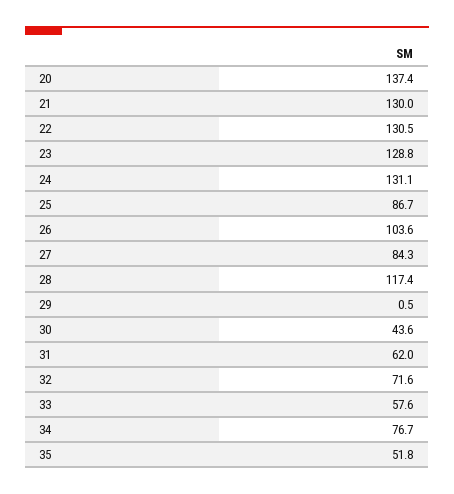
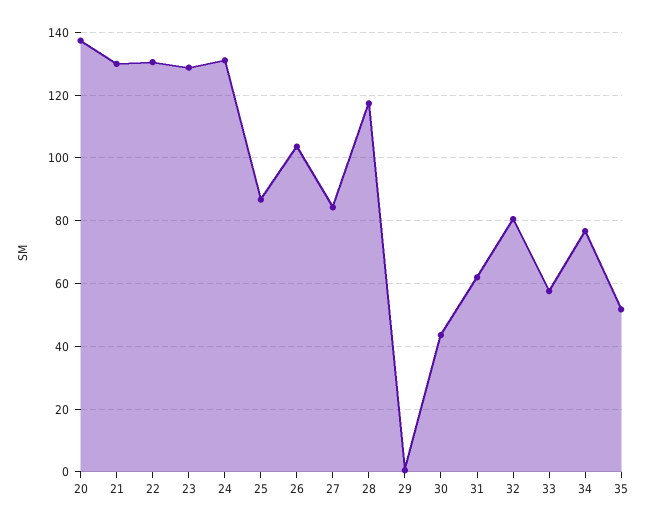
  {
    "20": 137.4,
    "21": 130,
    "22": 130.5,
    "23": 128.8,
    "24": 131.1,
    "25": 86.7,
    "26": 103.6,
    "27": 84.3,
    "28": 117.4,
    "29": 0.5,
    "30": 43.6,
    "31": 62,
-   "32": 71.6,
+   "32": 80,
    "33": 57.6,
    "34": 76.7,
    "35": 51.8
  }

